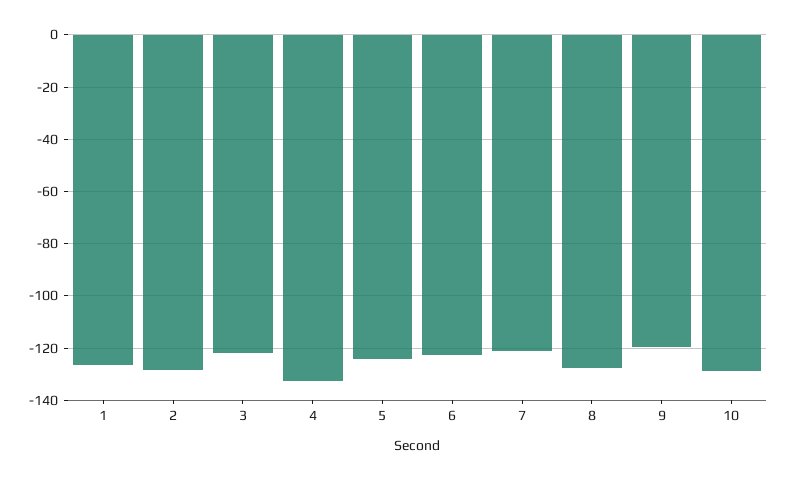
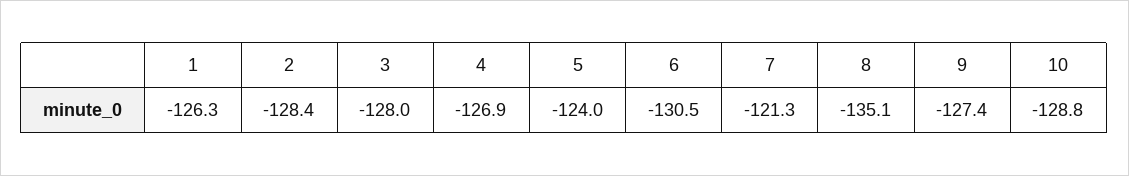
  {
    "1": -126.3,
    "2": -128.4,
-   "3": -122.5,
+   "3": -128,
-   "4": -132.5,
+   "4": -126.9,
    "5": -124,
-   "6": -122.5,
+   "6": -130.5,
    "7": -121.3,
-   "8": -127.5,
+   "8": -135.1,
-   "9": -120,
+   "9": -127.4,
    "10": -128.8
  }

